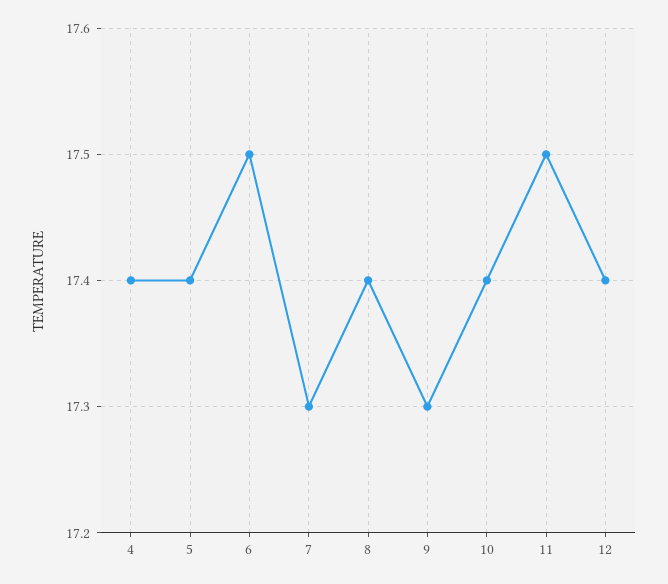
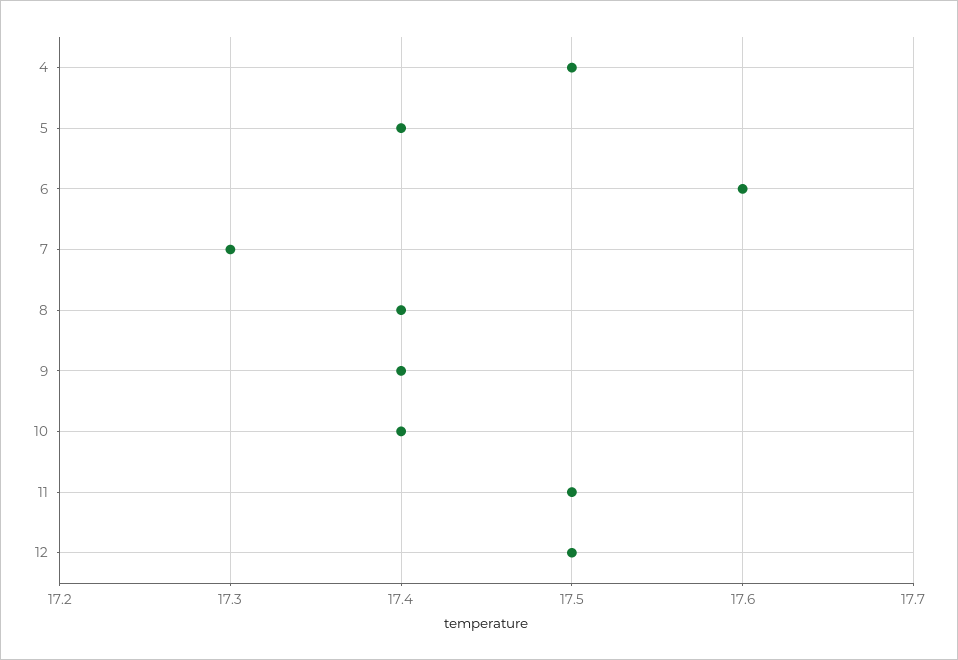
  {
-   "4": 17.4,
+   "4": 17.5,
    "5": 17.4,
-   "6": 17.5,
+   "6": 17.6,
    "7": 17.3,
    "8": 17.4,
-   "9": 17.3,
+   "9": 17.4,
    "10": 17.4,
    "11": 17.5,
-   "12": 17.4
+   "12": 17.5
  }

